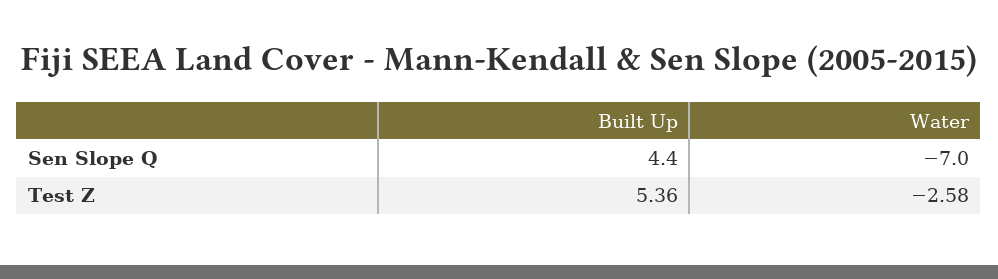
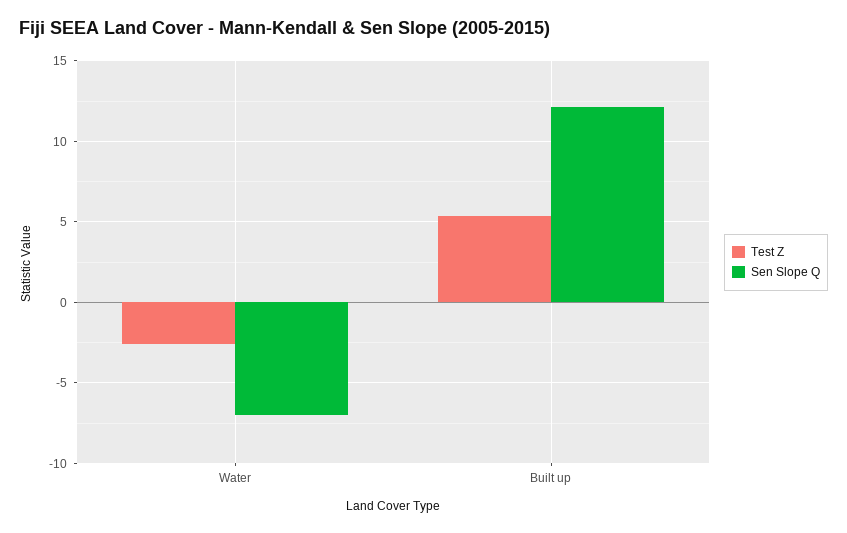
  {
    "Sen Slope Q": {
-     "Built Up": 4.4,
+     "Built Up": 12,
      "Water": -7
    },
    "Test Z": {
      "Built Up": 5.36,
      "Water": -2.58
    }
  }

